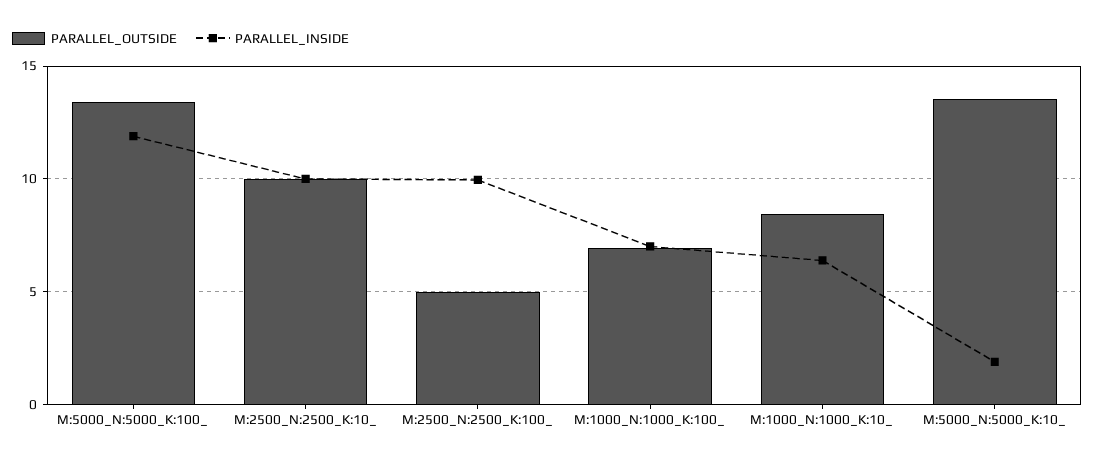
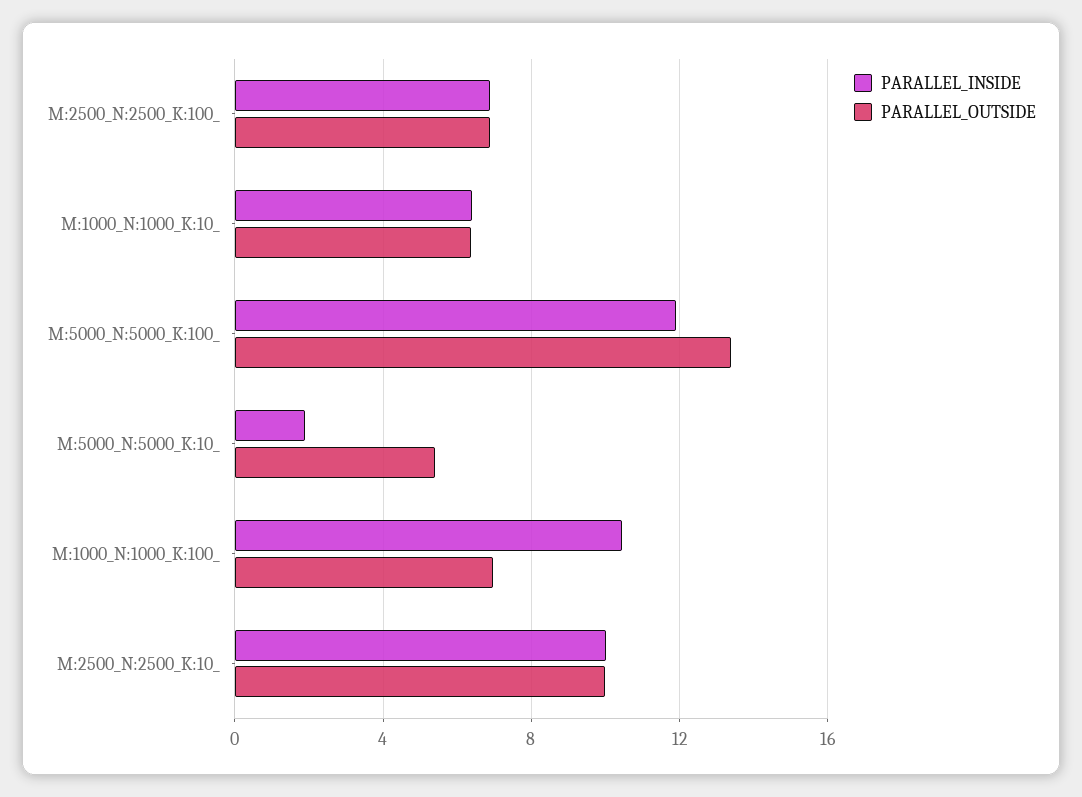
  {
    "PARALLEL_OUTSIDE": {
      "M:5000_N:5000_K:100_": 13.5,
      "M:2500_N:2500_K:10_": 10,
-     "M:2500_N:2500_K:100_": 5,
+     "M:2500_N:2500_K:100_": 7,
      "M:1000_N:1000_K:100_": 7,
-     "M:1000_N:1000_K:10_": 8.5,
+     "M:1000_N:1000_K:10_": 6.5,
-     "M:5000_N:5000_K:10_": 13.5
+     "M:5000_N:5000_K:10_": 5.5
    },
    "PARALLEL_INSIDE": {
      "M:5000_N:5000_K:100_": 12,
      "M:2500_N:2500_K:10_": 10,
-     "M:2500_N:2500_K:100_": 10,
+     "M:2500_N:2500_K:100_": 7,
-     "M:1000_N:1000_K:100_": 7,
+     "M:1000_N:1000_K:100_": 10.5,
      "M:1000_N:1000_K:10_": 6.5,
      "M:5000_N:5000_K:10_": 2
    }
  }

